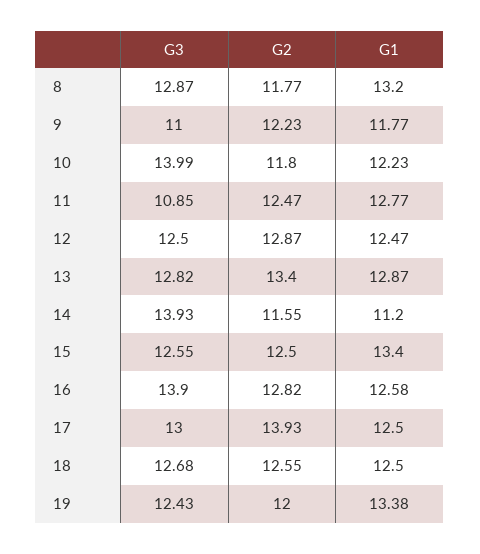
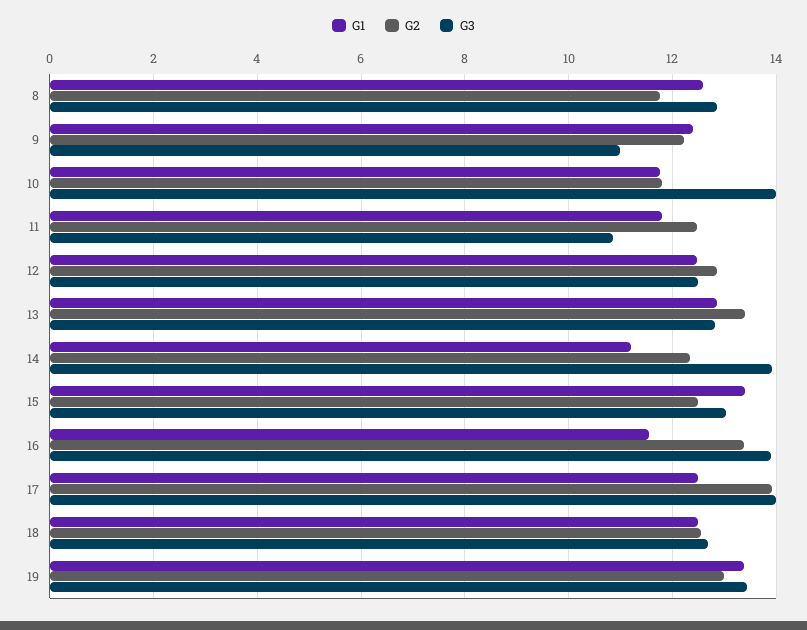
  {
    "G3": {
      "8": 12.87,
      "9": 11,
      "10": 13.99,
      "11": 10.85,
      "12": 12.5,
      "13": 12.82,
      "14": 13.93,
-     "15": 12.55,
+     "15": 13,
      "16": 13.9,
-     "17": 13,
+     "17": 14,
      "18": 12.68,
-     "19": 12.43
+     "19": 13.4
    },
    "G2": {
      "8": 11.77,
      "9": 12.23,
      "10": 11.8,
      "11": 12.47,
      "12": 12.87,
      "13": 13.4,
-     "14": 11.55,
+     "14": 12.4,
      "15": 12.5,
-     "16": 12.82,
+     "16": 13.4,
      "17": 13.93,
      "18": 12.55,
-     "19": 12
+     "19": 13
    },
    "G1": {
-     "8": 13.2,
+     "8": 12.6,
-     "9": 11.77,
+     "9": 12.4,
-     "10": 12.23,
+     "10": 11.8,
-     "11": 12.77,
+     "11": 11.8,
      "12": 12.47,
      "13": 12.87,
      "14": 11.2,
      "15": 13.4,
-     "16": 12.58,
+     "16": 11.6,
      "17": 12.5,
      "18": 12.5,
      "19": 13.38
    }
  }

